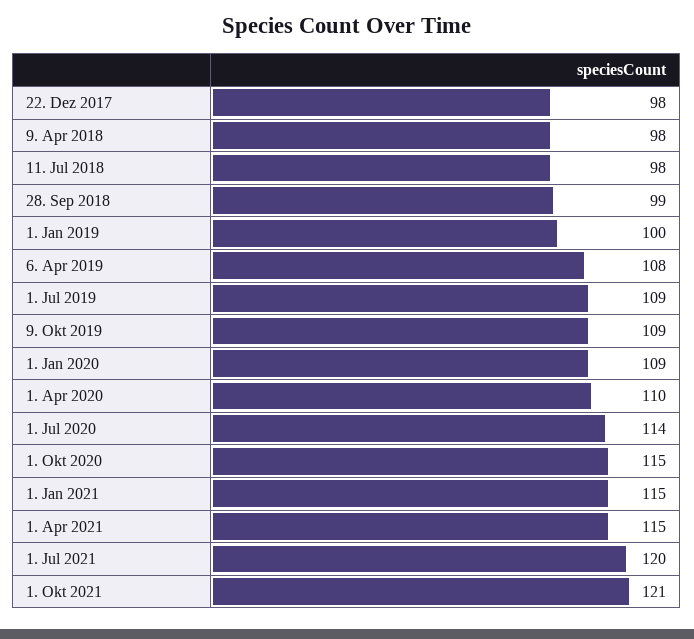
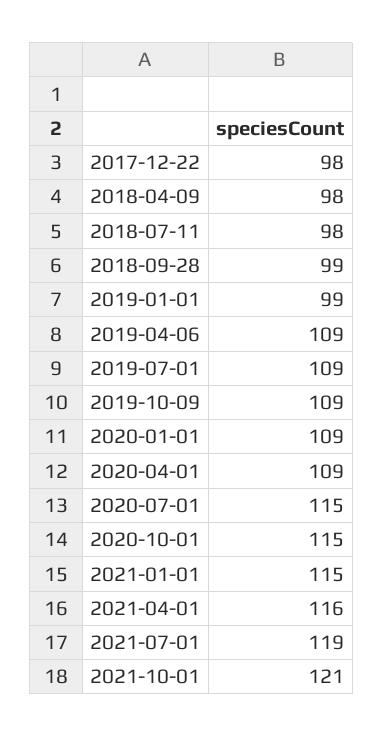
  {
    "22. Dez 2017": 98,
    "9. Apr 2018": 98,
    "11. Jul 2018": 98,
    "28. Sep 2018": 99,
-   "1. Jan 2019": 100,
+   "1. Jan 2019": 99,
-   "6. Apr 2019": 108,
+   "6. Apr 2019": 109,
    "1. Jul 2019": 109,
    "9. Okt 2019": 109,
    "1. Jan 2020": 109,
-   "1. Apr 2020": 110,
+   "1. Apr 2020": 109,
-   "1. Jul 2020": 114,
+   "1. Jul 2020": 115,
    "1. Okt 2020": 115,
    "1. Jan 2021": 115,
-   "1. Apr 2021": 115,
+   "1. Apr 2021": 116,
-   "1. Jul 2021": 120,
+   "1. Jul 2021": 119,
    "1. Okt 2021": 121
  }

